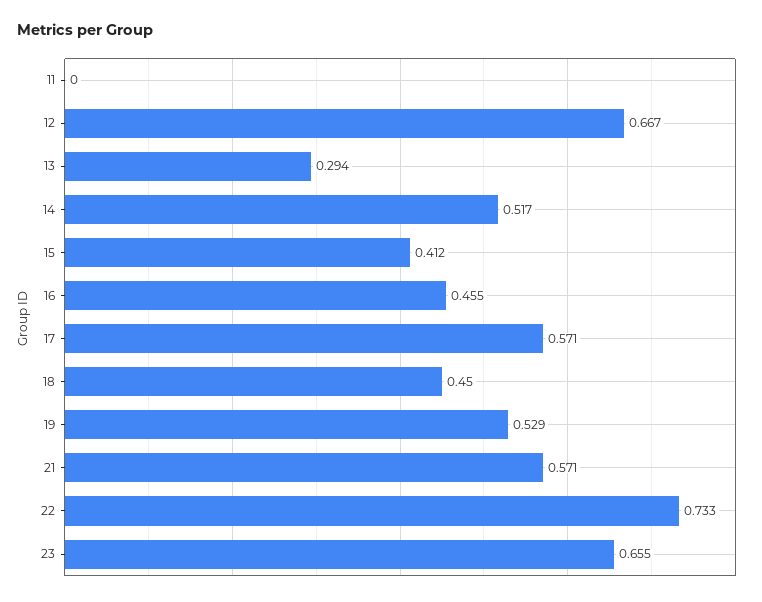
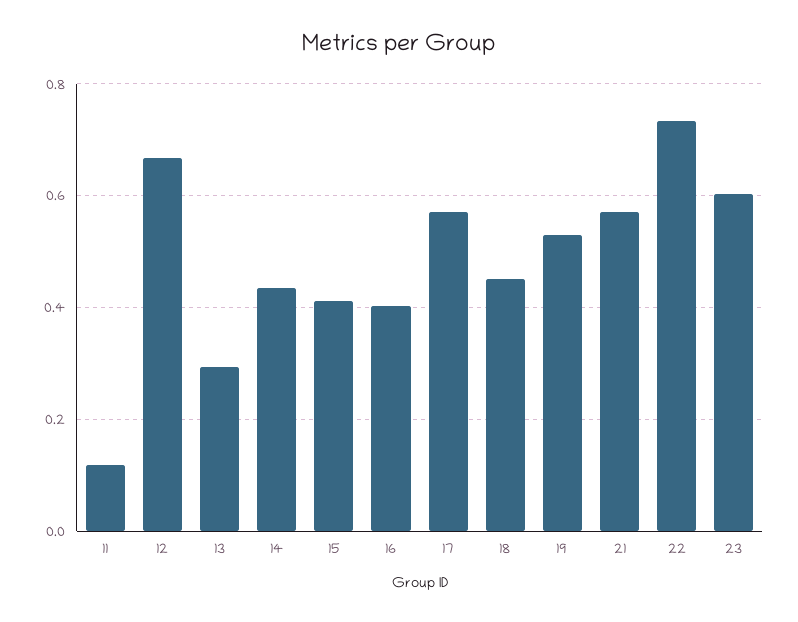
  {
-   "11": 0,
+   "11": 0.12,
    "12": 0.667,
    "13": 0.294,
-   "14": 0.517,
+   "14": 0.44,
    "15": 0.412,
-   "16": 0.455,
+   "16": 0.4,
    "17": 0.571,
    "18": 0.45,
    "19": 0.529,
    "21": 0.571,
    "22": 0.733,
-   "23": 0.655
+   "23": 0.6
  }

